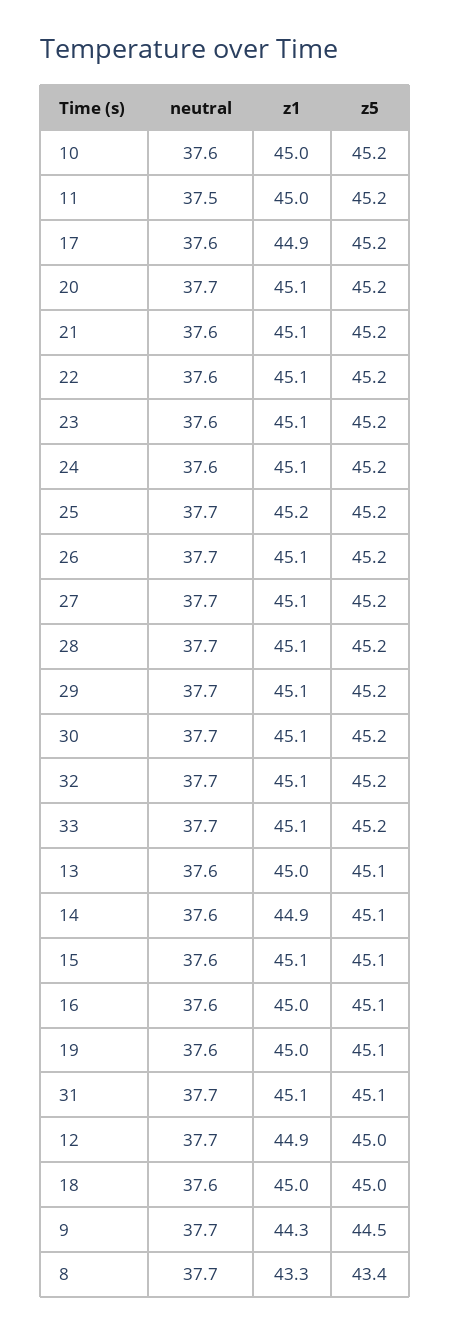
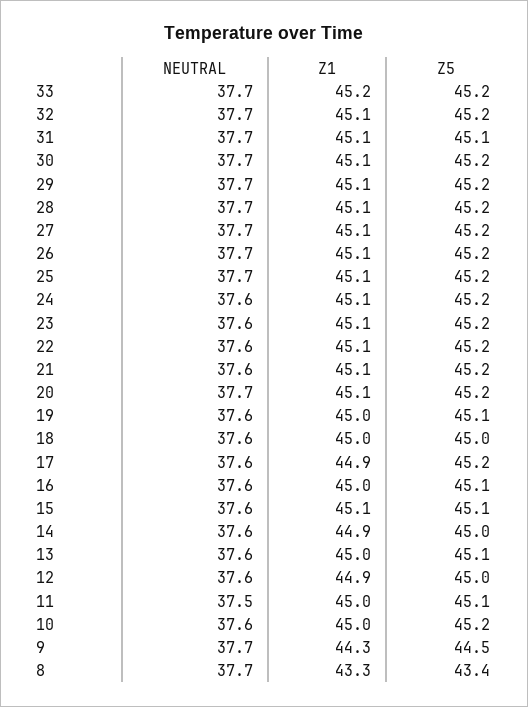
  {
    "neutral": {
      "10": 37.6,
      "11": 37.5,
      "17": 37.6,
      "20": 37.7,
      "21": 37.6,
      "22": 37.6,
      "23": 37.6,
      "24": 37.6,
      "25": 37.7,
      "26": 37.7,
      "27": 37.7,
      "28": 37.7,
      "29": 37.7,
      "30": 37.7,
      "32": 37.7,
      "33": 37.7,
      "13": 37.6,
      "14": 37.6,
      "15": 37.6,
      "16": 37.6,
      "19": 37.6,
      "31": 37.7,
-     "12": 37.7,
+     "12": 37.6,
      "18": 37.6,
      "9": 37.7,
      "8": 37.7
    },
    "z1": {
      "10": 45,
      "11": 45,
      "17": 44.9,
      "20": 45.1,
      "21": 45.1,
      "22": 45.1,
      "23": 45.1,
      "24": 45.1,
-     "25": 45.2,
+     "25": 45.1,
      "26": 45.1,
      "27": 45.1,
      "28": 45.1,
      "29": 45.1,
      "30": 45.1,
      "32": 45.1,
-     "33": 45.1,
+     "33": 45.2,
      "13": 45,
      "14": 44.9,
      "15": 45.1,
      "16": 45,
      "19": 45,
      "31": 45.1,
      "12": 44.9,
      "18": 45,
      "9": 44.3,
      "8": 43.3
    },
    "z5": {
      "10": 45.2,
-     "11": 45.2,
+     "11": 45.1,
      "17": 45.2,
      "20": 45.2,
      "21": 45.2,
      "22": 45.2,
      "23": 45.2,
      "24": 45.2,
      "25": 45.2,
      "26": 45.2,
      "27": 45.2,
      "28": 45.2,
      "29": 45.2,
      "30": 45.2,
      "32": 45.2,
      "33": 45.2,
      "13": 45.1,
-     "14": 45.1,
+     "14": 45,
      "15": 45.1,
      "16": 45.1,
      "19": 45.1,
      "31": 45.1,
      "12": 45,
      "18": 45,
      "9": 44.5,
      "8": 43.4
    }
  }

